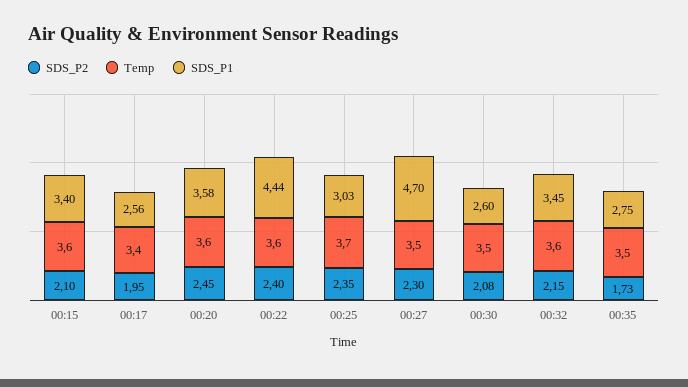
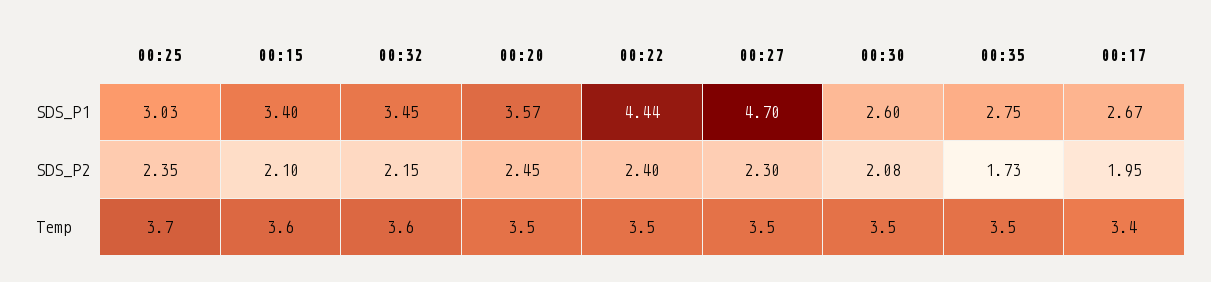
  {
    "SDS_P2": {
      "00:15": 2.1,
      "00:17": 1.95,
      "00:20": 2.45,
      "00:22": 2.4,
      "00:25": 2.35,
      "00:27": 2.3,
      "00:30": 2.08,
      "00:32": 2.15,
      "00:35": 1.73
    },
    "Temp": {
      "00:15": 3.6,
      "00:17": 3.4,
-     "00:20": 3.6,
+     "00:20": 3.5,
-     "00:22": 3.6,
+     "00:22": 3.5,
      "00:25": 3.7,
      "00:27": 3.5,
      "00:30": 3.5,
      "00:32": 3.6,
      "00:35": 3.5
    },
    "SDS_P1": {
      "00:15": 3.4,
-     "00:17": 2.56,
+     "00:17": 2.67,
-     "00:20": 3.58,
+     "00:20": 3.57,
      "00:22": 4.44,
      "00:25": 3.03,
      "00:27": 4.7,
      "00:30": 2.6,
      "00:32": 3.45,
      "00:35": 2.75
    }
  }

